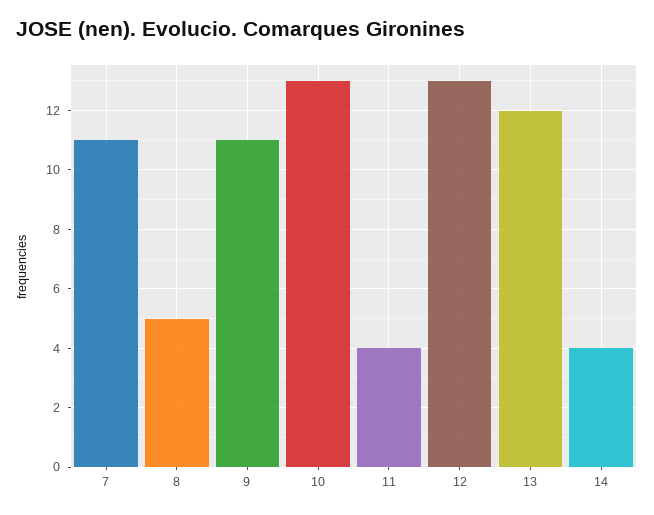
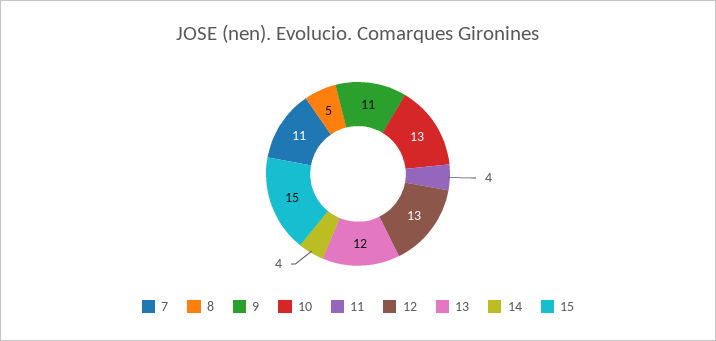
  {
    "7": 11,
    "8": 5,
    "9": 11,
    "10": 13,
    "11": 4,
    "12": 13,
    "13": 12,
-   "14": 4
+   "14": 4,
+   "15": 15
  }

